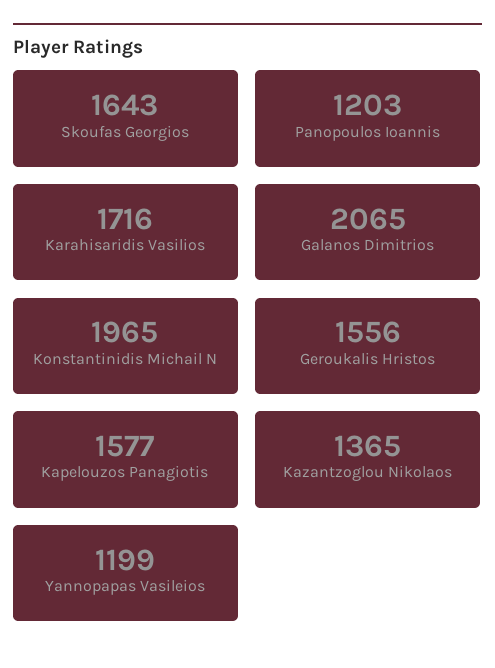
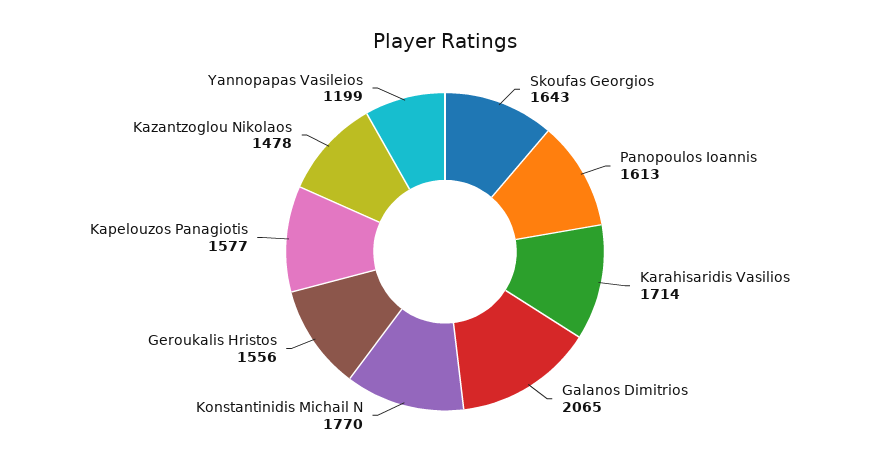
  {
    "Skoufas Georgios": 1643,
-   "Panopoulos Ioannis": 1203,
+   "Panopoulos Ioannis": 1613,
-   "Karahisaridis Vasilios": 1716,
+   "Karahisaridis Vasilios": 1714,
    "Galanos Dimitrios": 2065,
-   "Konstantinidis Michail N": 1965,
+   "Konstantinidis Michail N": 1770,
    "Geroukalis Hristos": 1556,
    "Kapelouzos Panagiotis": 1577,
-   "Kazantzoglou Nikolaos": 1365,
+   "Kazantzoglou Nikolaos": 1478,
    "Yannopapas Vasileios": 1199
  }

